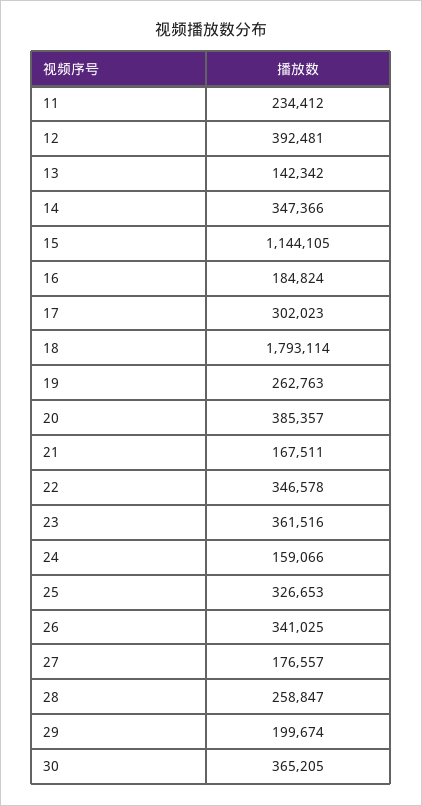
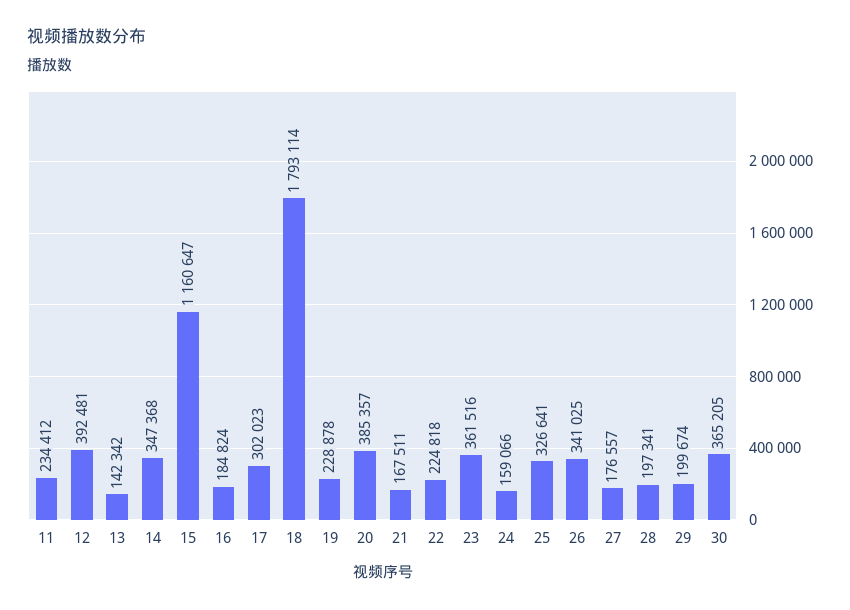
  {
    "11": 234412,
    "12": 392481,
    "13": 142342,
-   "14": 347366,
+   "14": 347368,
-   "15": 1144105,
+   "15": 1160647,
    "16": 184824,
    "17": 302023,
    "18": 1793114,
-   "19": 262763,
+   "19": 228878,
    "20": 385357,
    "21": 167511,
-   "22": 346578,
+   "22": 224818,
    "23": 361516,
    "24": 159066,
-   "25": 326653,
+   "25": 326641,
    "26": 341025,
    "27": 176557,
-   "28": 258847,
+   "28": 197341,
    "29": 199674,
    "30": 365205
  }

